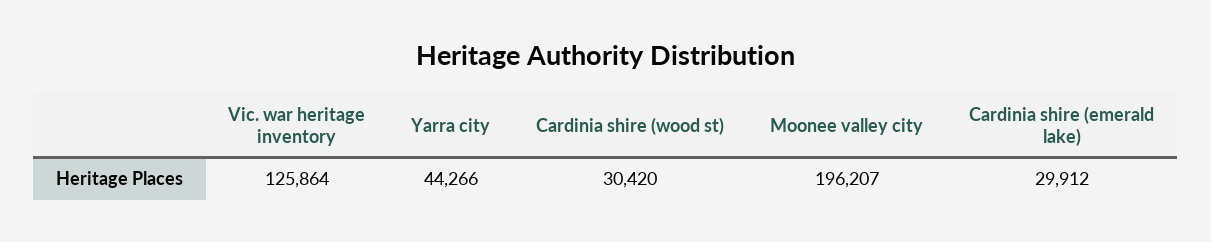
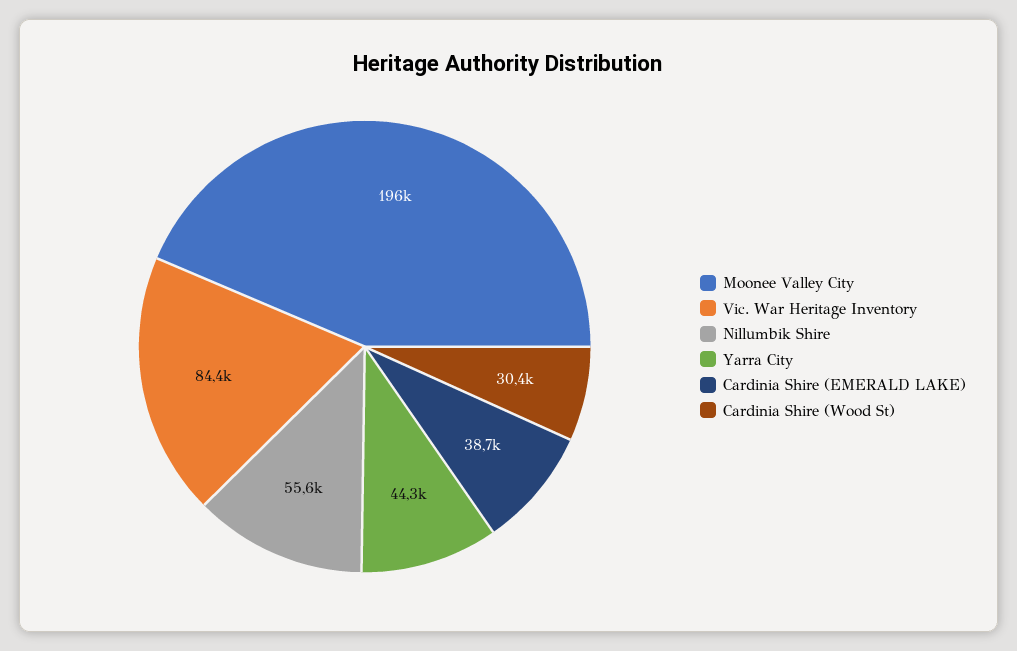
  {
-   "Vic. war heritage inventory": 125864,
+   "Vic. war heritage inventory": 84400,
    "Yarra city": 44266,
    "Cardinia shire (wood st)": 30420,
    "Moonee valley city": 196207,
-   "Cardinia shire (emerald lake)": 29912
+   "Cardinia shire (emerald lake)": 38700,
+   "Nillumbik Shire": 55600
  }

